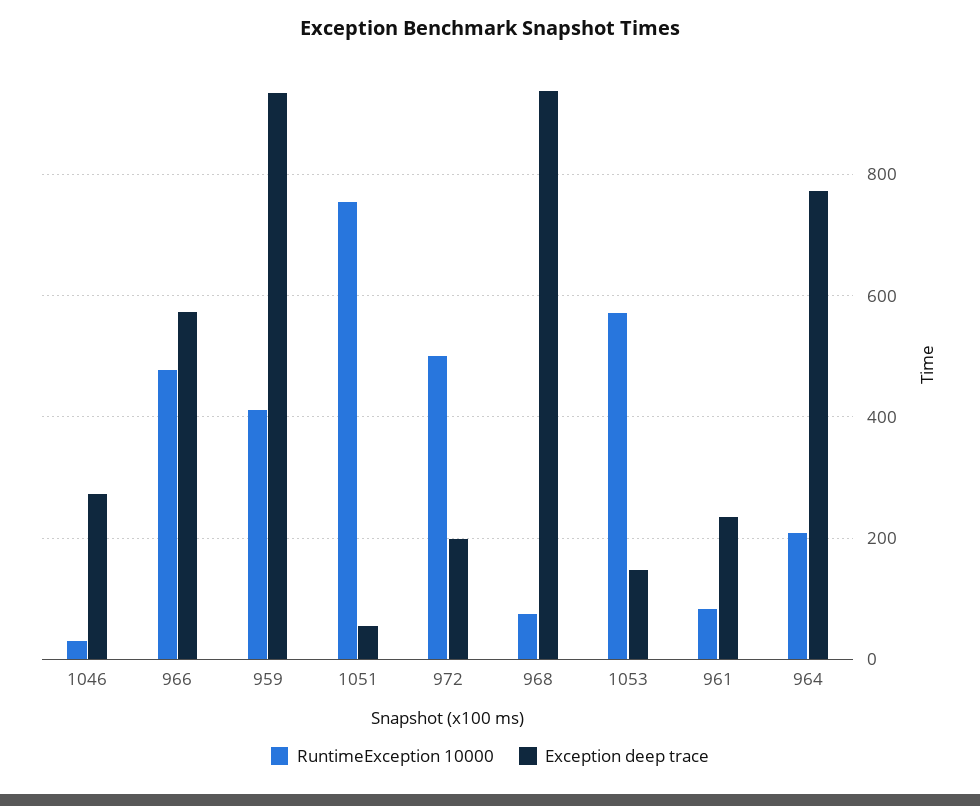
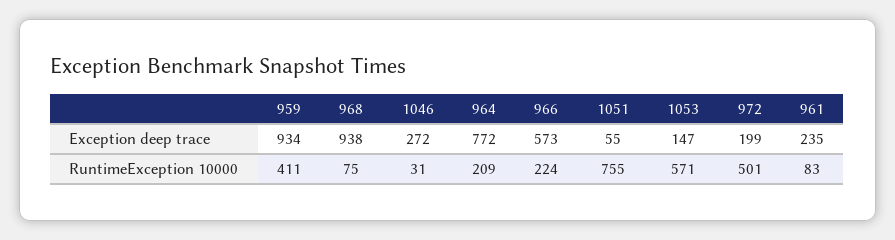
  {
    "RuntimeException 10000": {
      "1046": 31,
-     "966": 480,
+     "966": 224,
      "959": 411,
      "1051": 755,
      "972": 501,
      "968": 75,
      "1053": 571,
      "961": 83,
      "964": 209
    },
    "Exception deep trace": {
      "1046": 272,
      "966": 573,
      "959": 934,
      "1051": 55,
      "972": 199,
      "968": 938,
      "1053": 147,
      "961": 235,
      "964": 772
    }
  }

